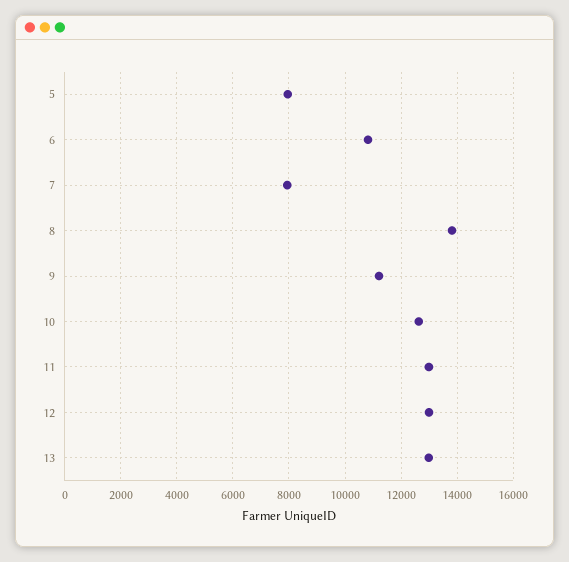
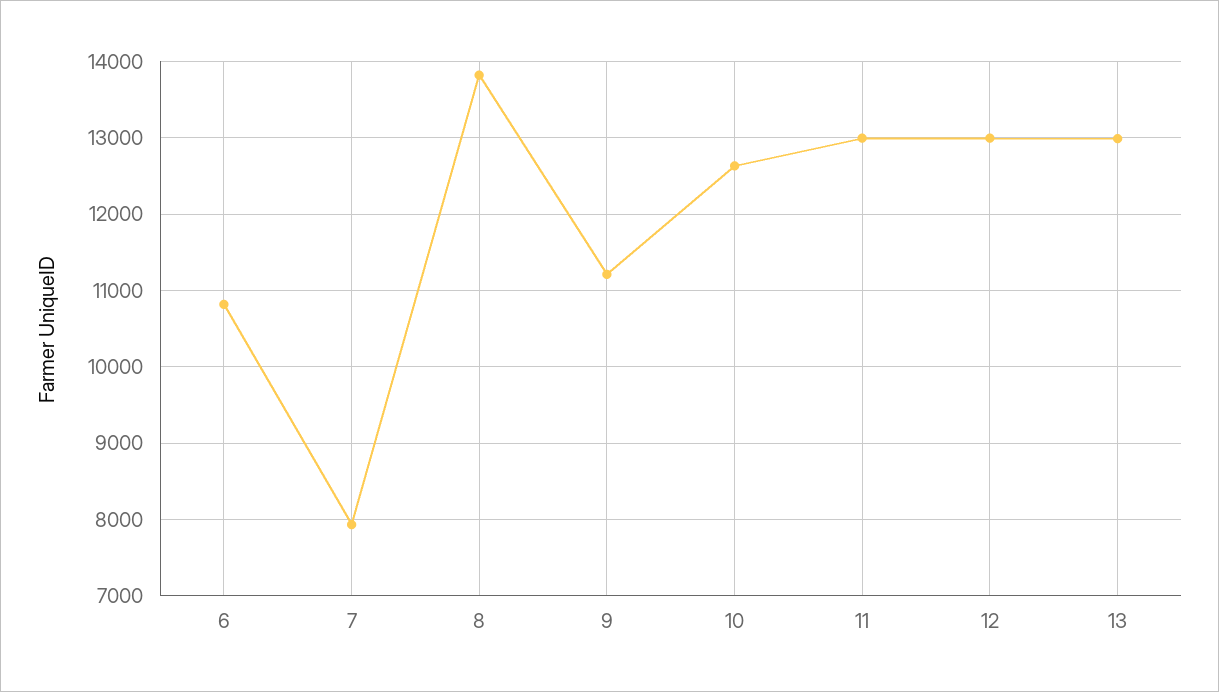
  {
-   "5": 8000,
    "6": 10800,
    "7": 7900,
    "8": 13800,
    "9": 11200,
    "10": 12600,
    "11": 13000,
    "12": 13000,
    "13": 13000
  }

